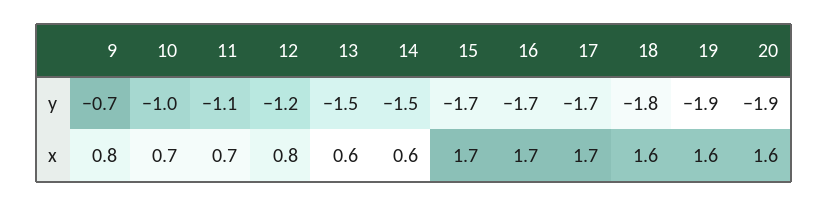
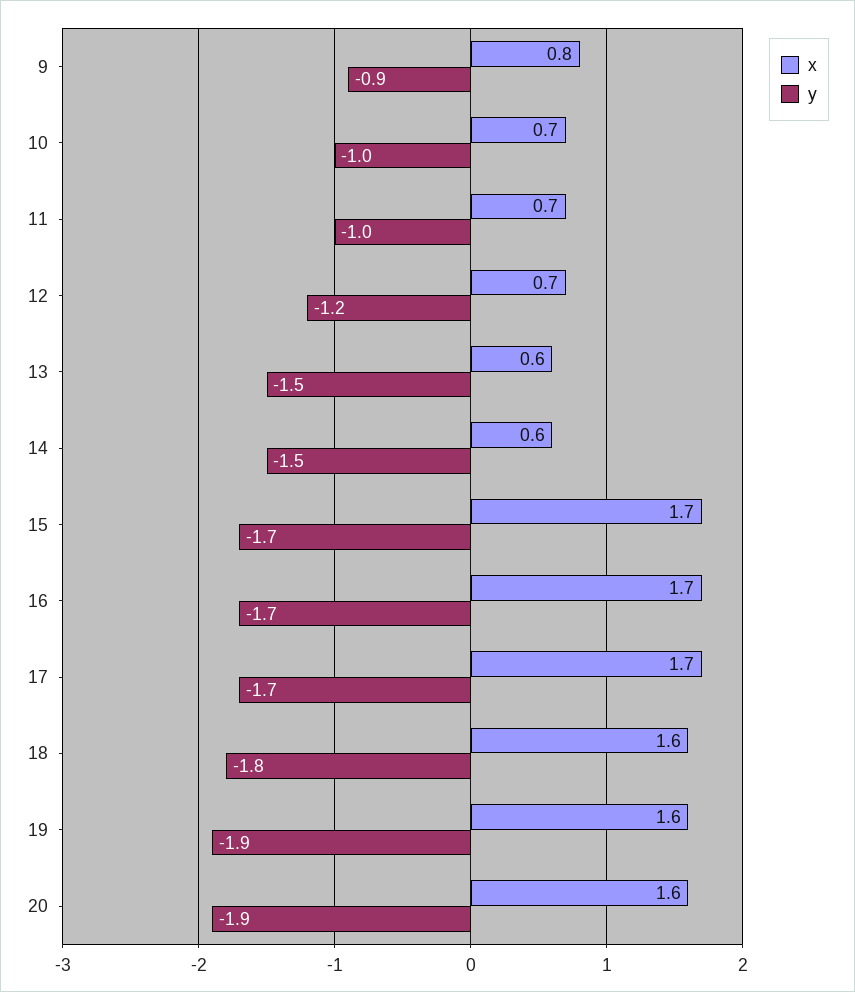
  {
    "y": {
-     "9": -0.7,
+     "9": -0.9,
      "10": -1,
-     "11": -1.1,
+     "11": -1,
      "12": -1.2,
      "13": -1.5,
      "14": -1.5,
      "15": -1.7,
      "16": -1.7,
      "17": -1.7,
      "18": -1.8,
      "19": -1.9,
      "20": -1.9
    },
    "x": {
      "9": 0.8,
      "10": 0.7,
      "11": 0.7,
-     "12": 0.8,
+     "12": 0.7,
      "13": 0.6,
      "14": 0.6,
      "15": 1.7,
      "16": 1.7,
      "17": 1.7,
      "18": 1.6,
      "19": 1.6,
      "20": 1.6
    }
  }

